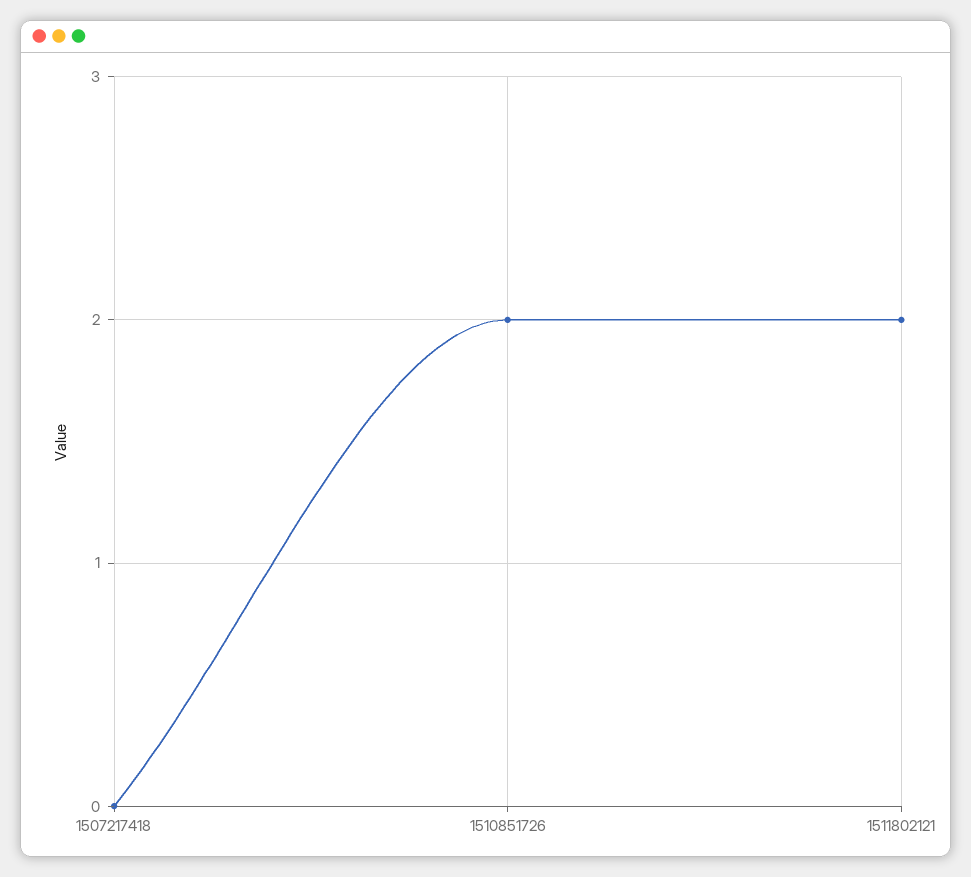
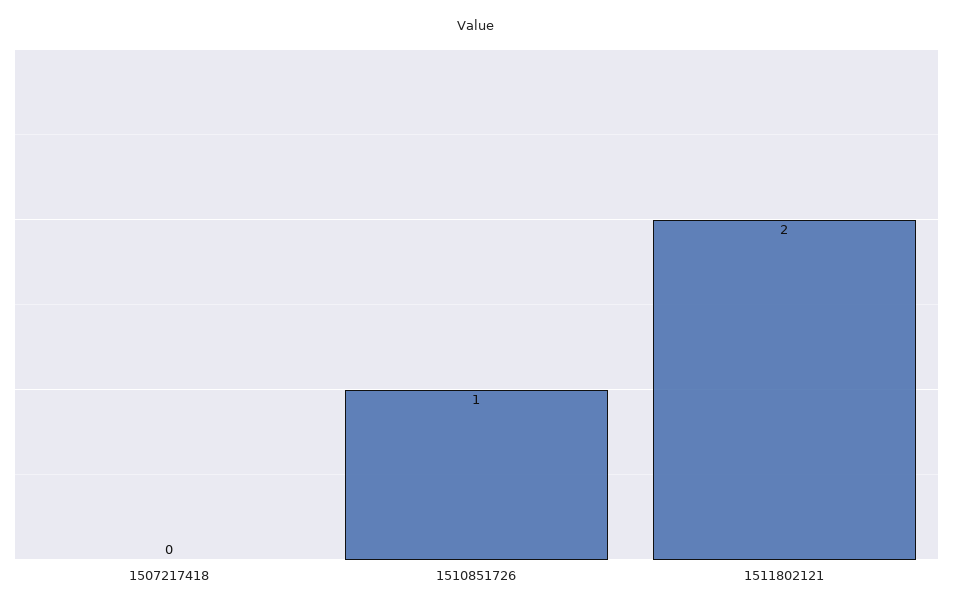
  {
    "1507217418": 0,
-   "1510851726": 2,
+   "1510851726": 1,
    "1511802121": 2
  }

